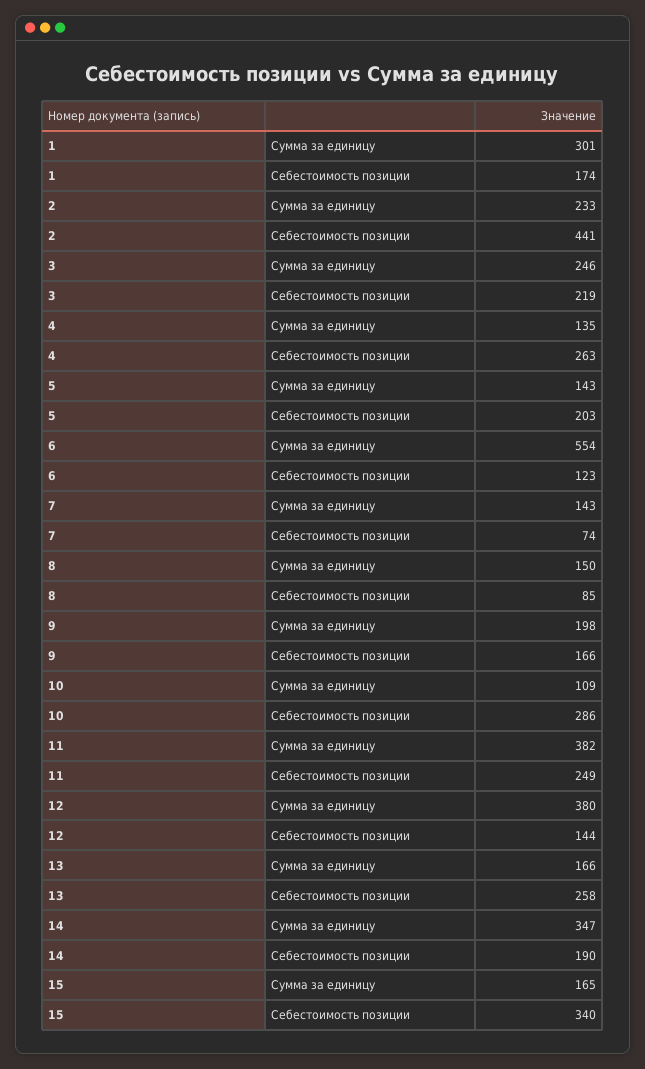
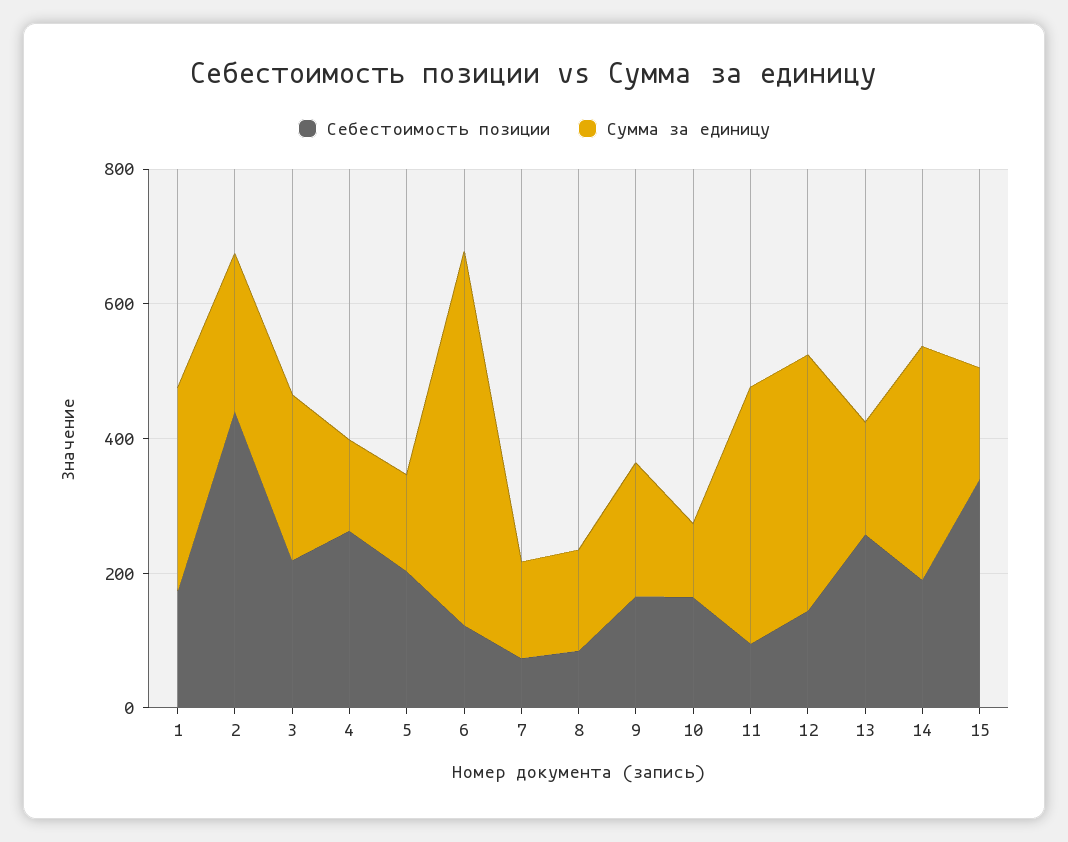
  {
    "Сумма за единицу": {
      "1": 301,
      "2": 233,
      "3": 246,
      "4": 135,
      "5": 143,
      "6": 554,
      "7": 143,
      "8": 150,
      "9": 198,
      "10": 109,
      "11": 382,
      "12": 380,
      "13": 166,
      "14": 347,
      "15": 165
    },
    "Себестоимость позиции": {
      "1": 174,
      "2": 441,
      "3": 219,
      "4": 263,
      "5": 203,
      "6": 123,
      "7": 74,
      "8": 85,
      "9": 166,
-     "10": 286,
+     "10": 150,
-     "11": 249,
+     "11": 100,
      "12": 144,
      "13": 258,
      "14": 190,
      "15": 340
    }
  }

